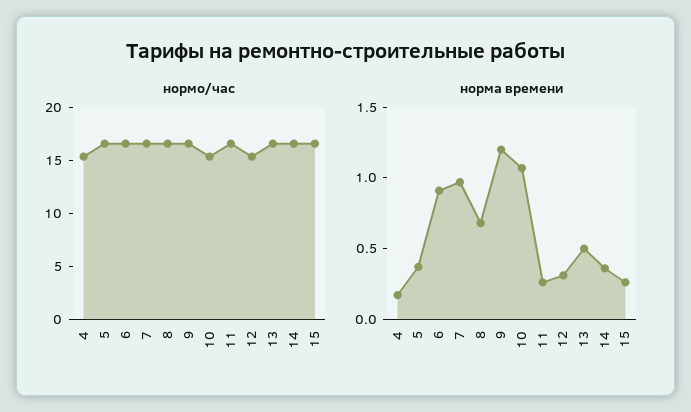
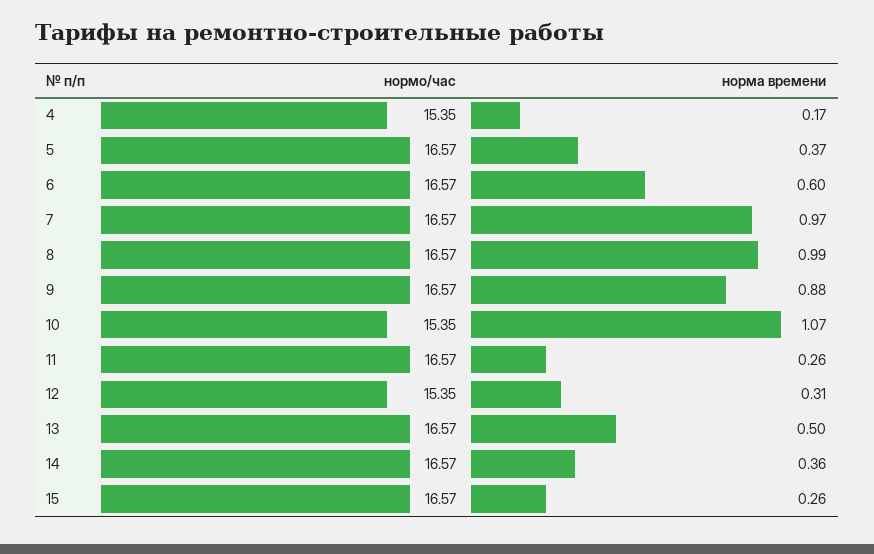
  {
    "нормо/час": {
      "4": 15.35,
      "5": 16.57,
      "6": 16.57,
      "7": 16.57,
      "8": 16.57,
      "9": 16.57,
      "10": 15.35,
      "11": 16.57,
      "12": 15.35,
      "13": 16.57,
      "14": 16.57,
      "15": 16.57
    },
    "норма времени": {
      "4": 0.17,
      "5": 0.37,
-     "6": 0.9,
+     "6": 0.6,
      "7": 0.97,
-     "8": 0.7,
+     "8": 0.99,
-     "9": 1.2,
+     "9": 0.88,
      "10": 1.07,
      "11": 0.26,
      "12": 0.31,
      "13": 0.5,
      "14": 0.36,
      "15": 0.26
    }
  }

